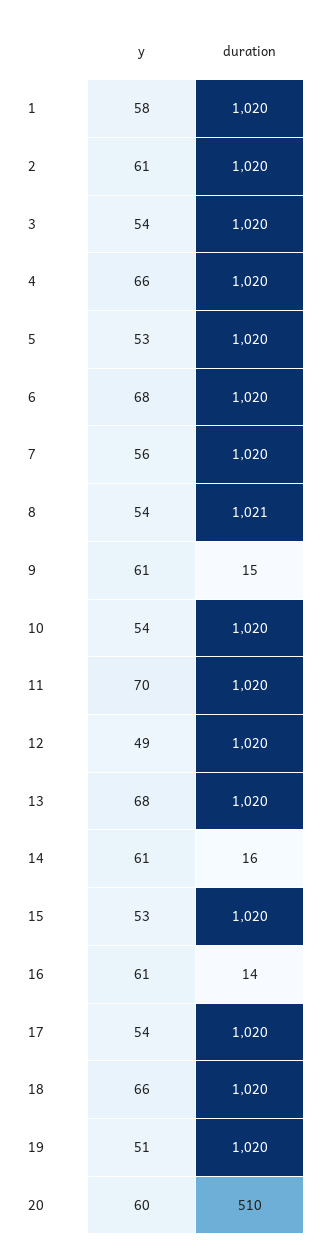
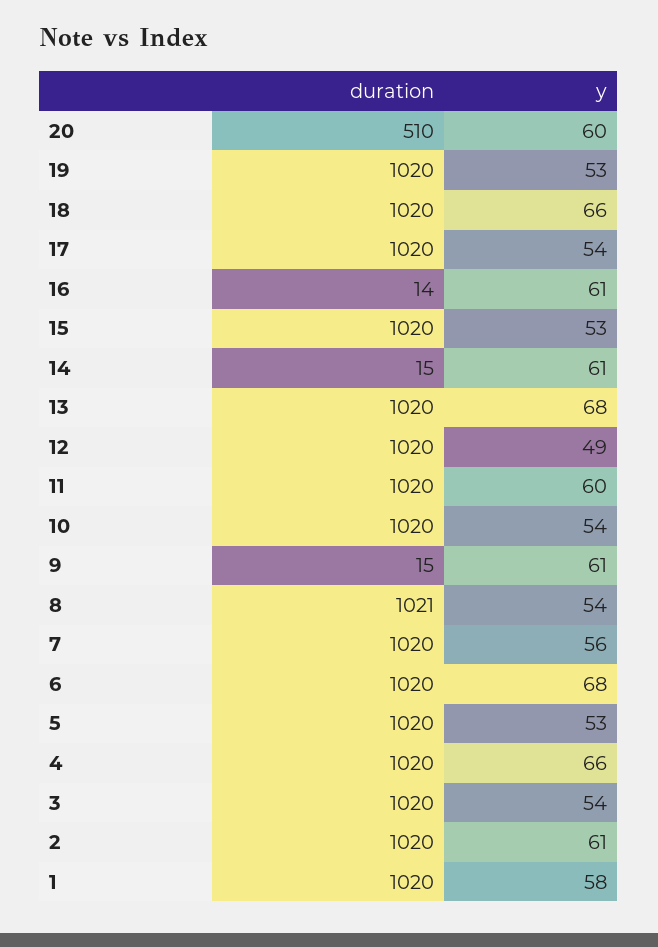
  {
    "y": {
      "1": 58,
      "2": 61,
      "3": 54,
      "4": 66,
      "5": 53,
      "6": 68,
      "7": 56,
      "8": 54,
      "9": 61,
      "10": 54,
-     "11": 70,
+     "11": 60,
      "12": 49,
      "13": 68,
      "14": 61,
      "15": 53,
      "16": 61,
      "17": 54,
      "18": 66,
-     "19": 51,
+     "19": 53,
      "20": 60
    },
    "duration": {
      "1": 1020,
      "2": 1020,
      "3": 1020,
      "4": 1020,
      "5": 1020,
      "6": 1020,
      "7": 1020,
      "8": 1021,
      "9": 15,
      "10": 1020,
      "11": 1020,
      "12": 1020,
      "13": 1020,
-     "14": 16,
+     "14": 15,
      "15": 1020,
      "16": 14,
      "17": 1020,
      "18": 1020,
      "19": 1020,
      "20": 510
    }
  }

